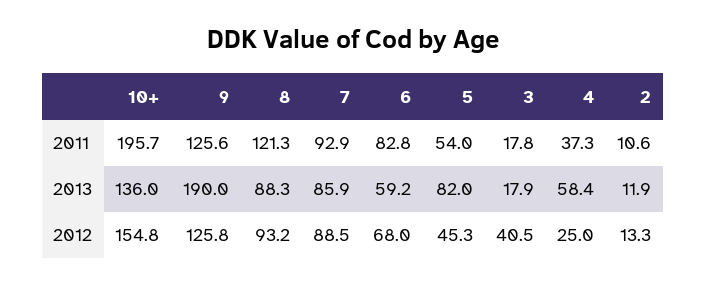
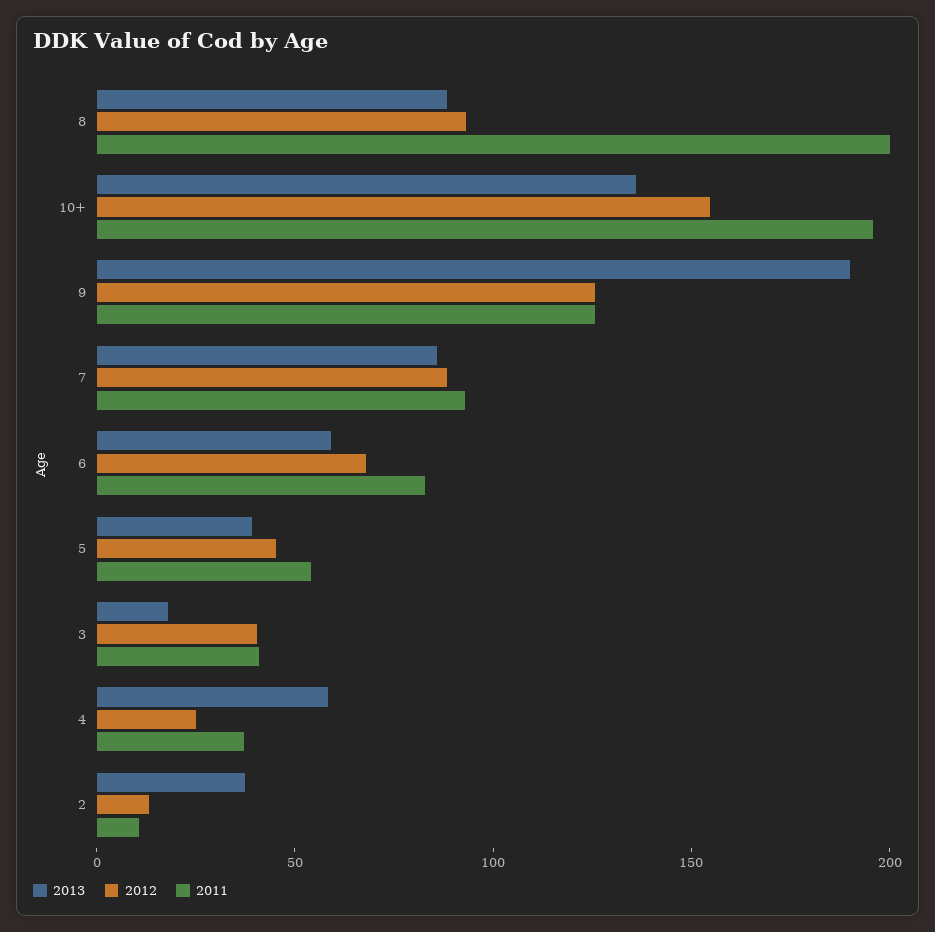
  {
    "2011": {
      "10+": 195.7,
      "9": 125.6,
-     "8": 121.3,
+     "8": 200,
      "7": 92.9,
      "6": 82.8,
      "5": 54,
-     "3": 17.8,
+     "3": 40,
      "4": 37.3,
      "2": 10.6
    },
    "2013": {
      "10+": 136,
      "9": 190,
      "8": 88.3,
      "7": 85.9,
      "6": 59.2,
-     "5": 82,
+     "5": 40,
      "3": 17.9,
      "4": 58.4,
-     "2": 11.9
+     "2": 40
    },
    "2012": {
      "10+": 154.8,
      "9": 125.8,
      "8": 93.2,
      "7": 88.5,
      "6": 68,
      "5": 45.3,
      "3": 40.5,
      "4": 25,
      "2": 13.3
    }
  }

